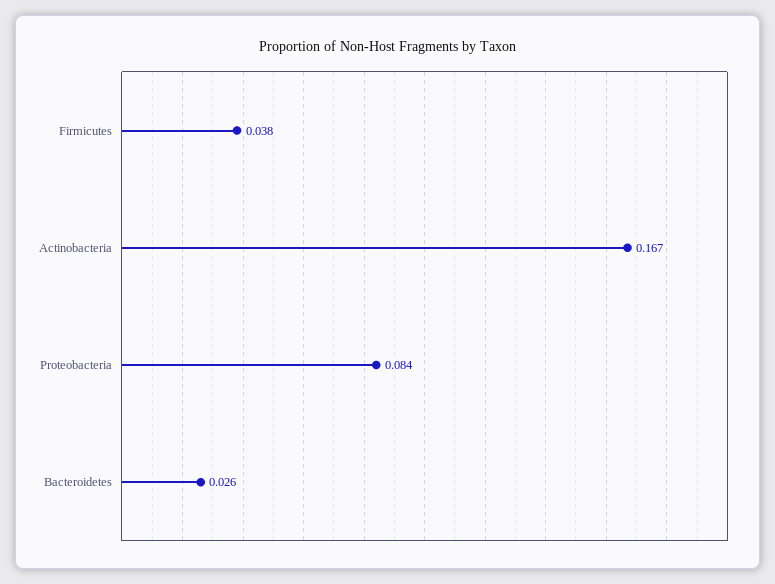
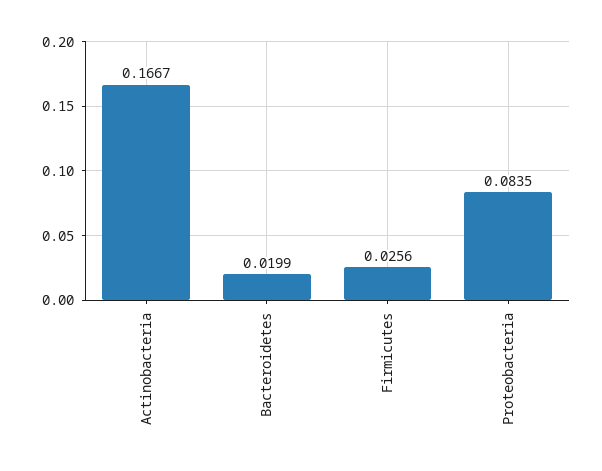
  {
-   "Firmicutes": 0.038,
+   "Firmicutes": 0.0256,
    "Actinobacteria": 0.1667,
    "Proteobacteria": 0.0835,
-   "Bacteroidetes": 0.026
+   "Bacteroidetes": 0.0199
  }

